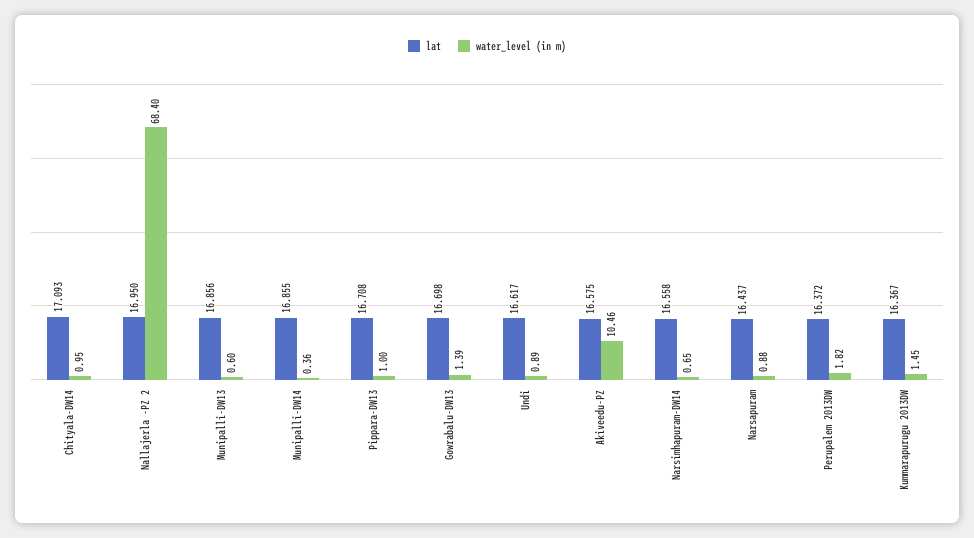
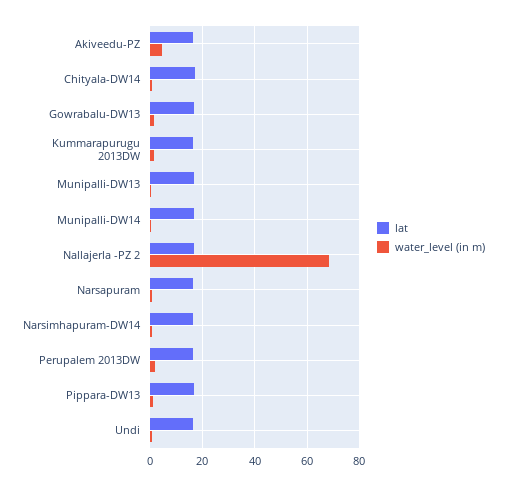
  {
    "lat": {
      "Chityala-DW14": 17.093,
      "Nallajerla -PZ 2": 16.95,
      "Munipalli-DW13": 16.856,
      "Munipalli-DW14": 16.855,
      "Pippara-DW13": 16.708,
      "Gowrabalu-DW13": 16.698,
      "Undi": 16.617,
      "Akiveedu-PZ": 16.575,
      "Narsimhapuram-DW14": 16.558,
      "Narsapuram": 16.437,
      "Perupalem 2013DW": 16.372,
      "Kummarapurugu 2013DW": 16.367
    },
    "water_level (in m)": {
      "Chityala-DW14": 0.95,
      "Nallajerla -PZ 2": 68.4,
      "Munipalli-DW13": 0.6,
      "Munipalli-DW14": 0.36,
      "Pippara-DW13": 1,
      "Gowrabalu-DW13": 1.39,
      "Undi": 0.89,
-     "Akiveedu-PZ": 10.46,
+     "Akiveedu-PZ": 5,
      "Narsimhapuram-DW14": 0.65,
      "Narsapuram": 0.88,
      "Perupalem 2013DW": 1.82,
      "Kummarapurugu 2013DW": 1.45
    }
  }

